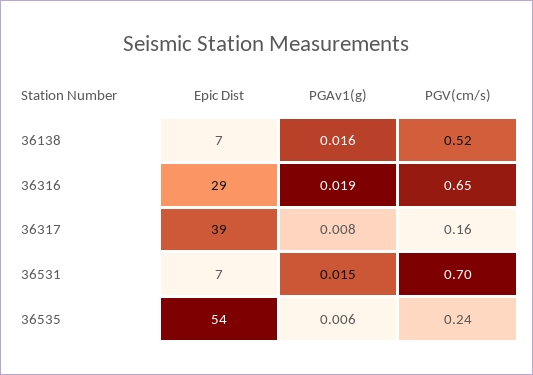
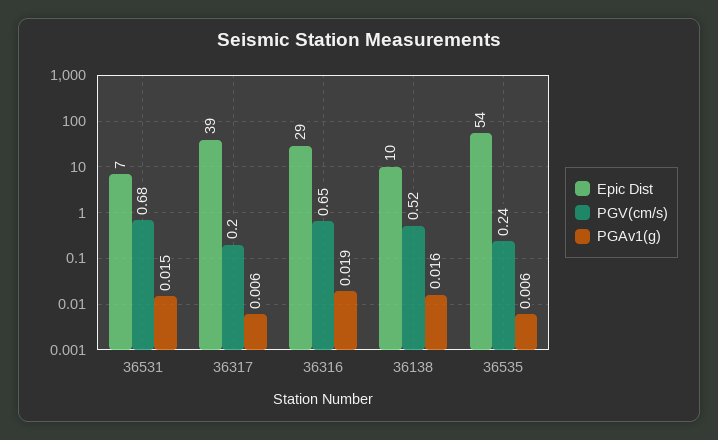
  {
    "Epic Dist": {
-     "36138": 7,
+     "36138": 10,
      "36316": 29,
      "36317": 39,
      "36531": 7,
      "36535": 54
    },
    "PGAv1(g)": {
      "36138": 0.016,
      "36316": 0.019,
-     "36317": 0.008,
+     "36317": 0.006,
      "36531": 0.015,
      "36535": 0.006
    },
    "PGV(cm/s)": {
      "36138": 0.52,
      "36316": 0.65,
-     "36317": 0.16,
+     "36317": 0.2,
-     "36531": 0.7,
+     "36531": 0.68,
      "36535": 0.24
    }
  }

